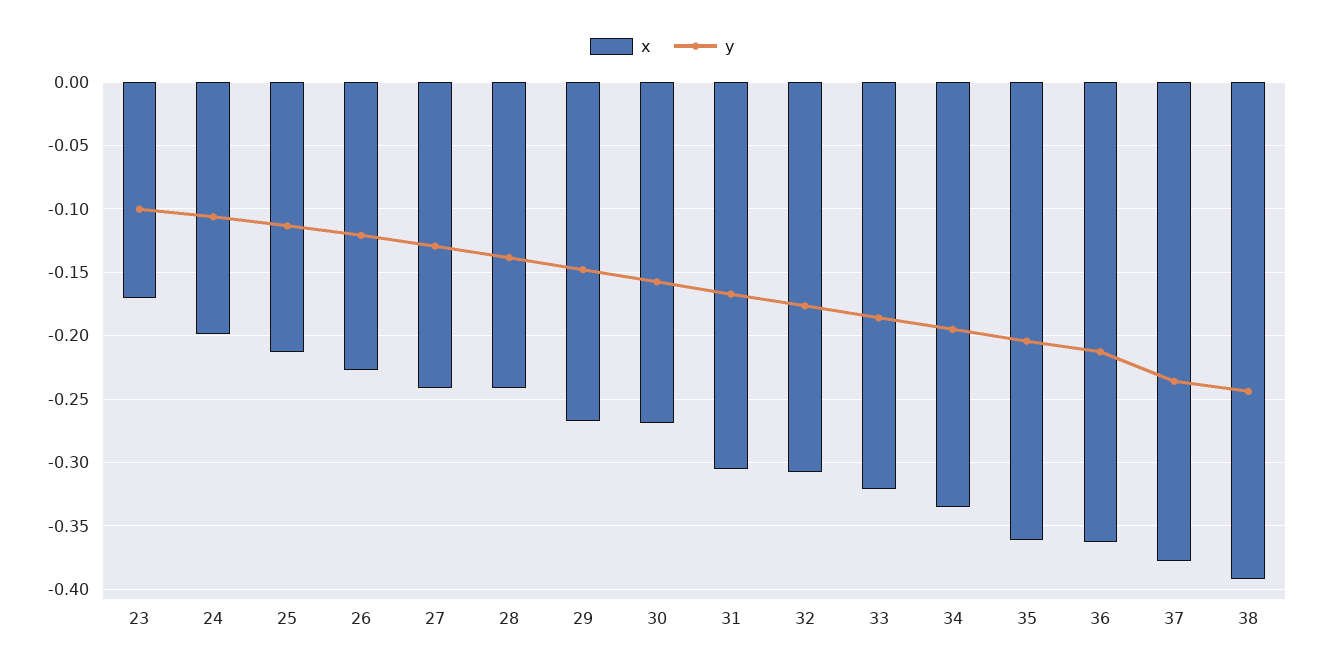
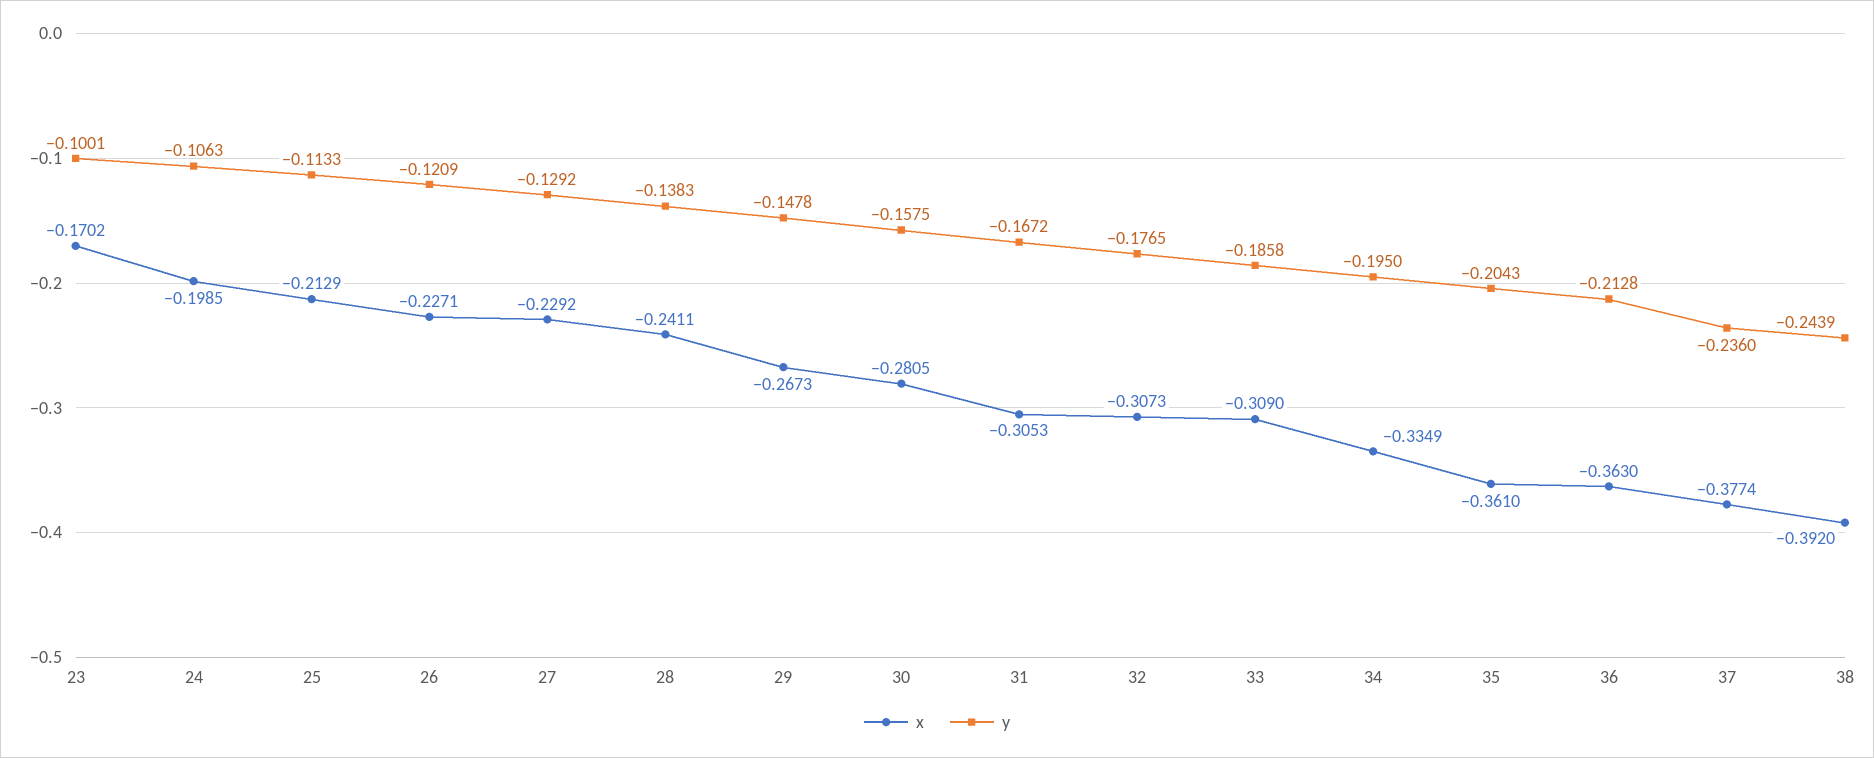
  {
    "x": {
      "23": -0.1702,
      "24": -0.1985,
      "25": -0.2129,
      "26": -0.2271,
-     "27": -0.24,
+     "27": -0.2292,
      "28": -0.2411,
      "29": -0.2673,
-     "30": -0.27,
+     "30": -0.2805,
      "31": -0.3053,
      "32": -0.3073,
-     "33": -0.32,
+     "33": -0.309,
      "34": -0.3349,
      "35": -0.361,
      "36": -0.363,
      "37": -0.3774,
      "38": -0.392
    },
    "y": {
      "23": -0.1001,
      "24": -0.1063,
      "25": -0.1133,
      "26": -0.1209,
      "27": -0.1292,
      "28": -0.1383,
      "29": -0.1478,
      "30": -0.1575,
      "31": -0.1672,
      "32": -0.1765,
      "33": -0.1858,
      "34": -0.195,
      "35": -0.2043,
      "36": -0.2128,
      "37": -0.236,
      "38": -0.2439
    }
  }

